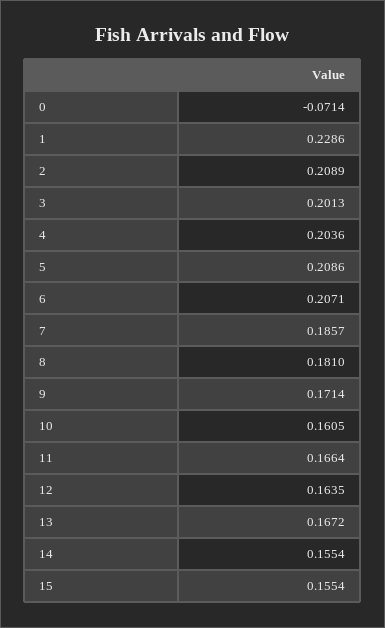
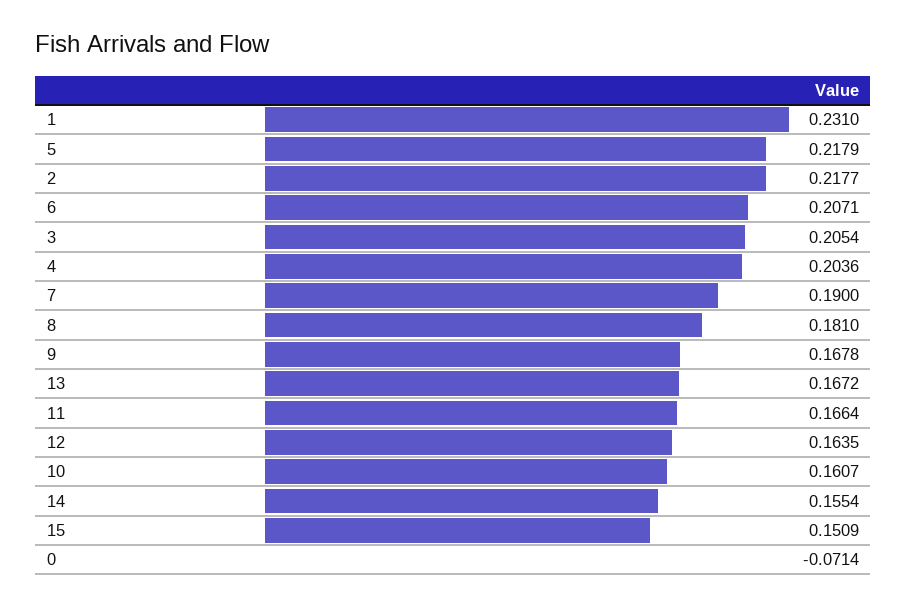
  {
    "0": -0.0714,
-   "1": 0.2286,
+   "1": 0.231,
-   "2": 0.2089,
+   "2": 0.2177,
-   "3": 0.2013,
+   "3": 0.2054,
    "4": 0.2036,
-   "5": 0.2086,
+   "5": 0.2179,
    "6": 0.2071,
-   "7": 0.1857,
+   "7": 0.19,
    "8": 0.181,
-   "9": 0.1714,
+   "9": 0.1678,
-   "10": 0.1605,
+   "10": 0.1607,
    "11": 0.1664,
    "12": 0.1635,
    "13": 0.1672,
    "14": 0.1554,
-   "15": 0.1554
+   "15": 0.1509
  }

